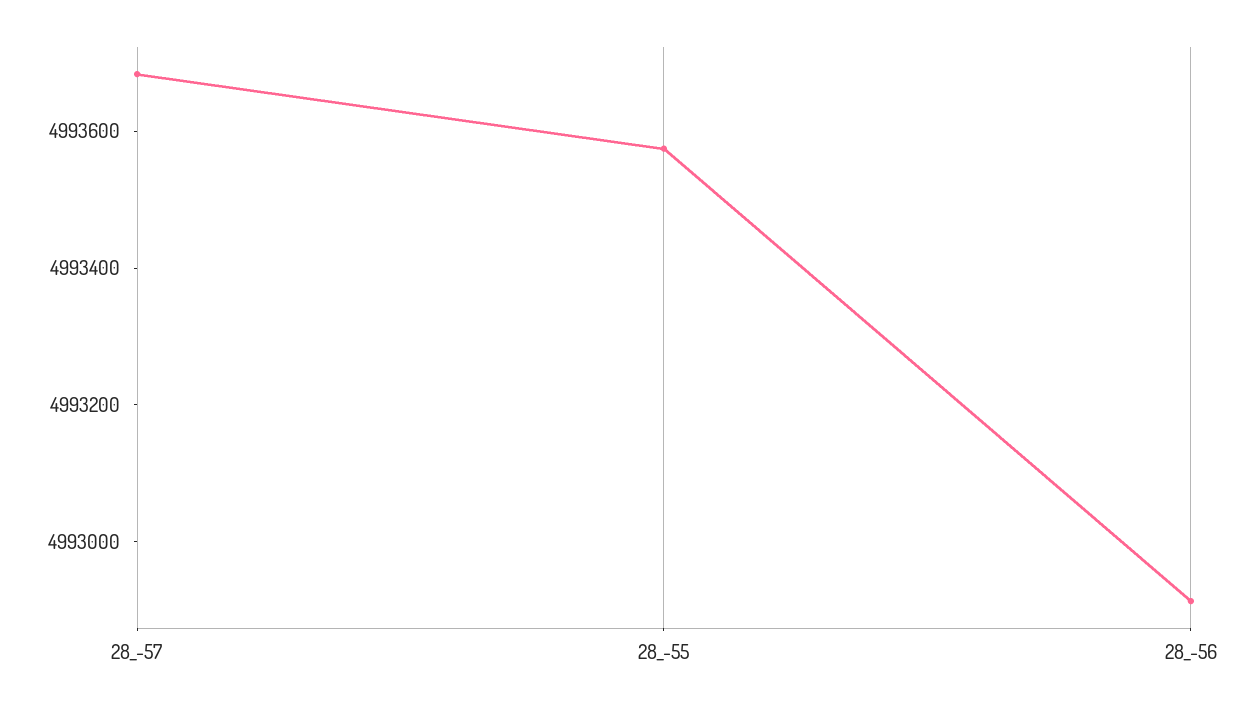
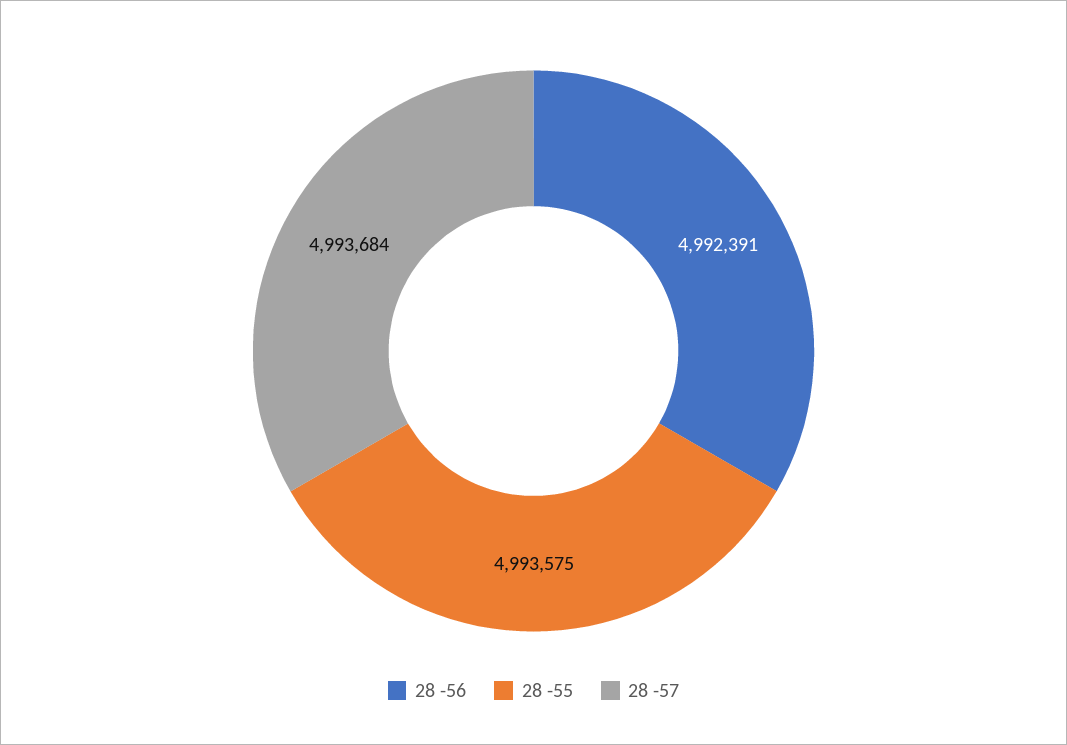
  {
    "28_-57": 4993684,
    "28_-55": 4993575,
-   "28_-56": 4992900
+   "28_-56": 4992391
  }

